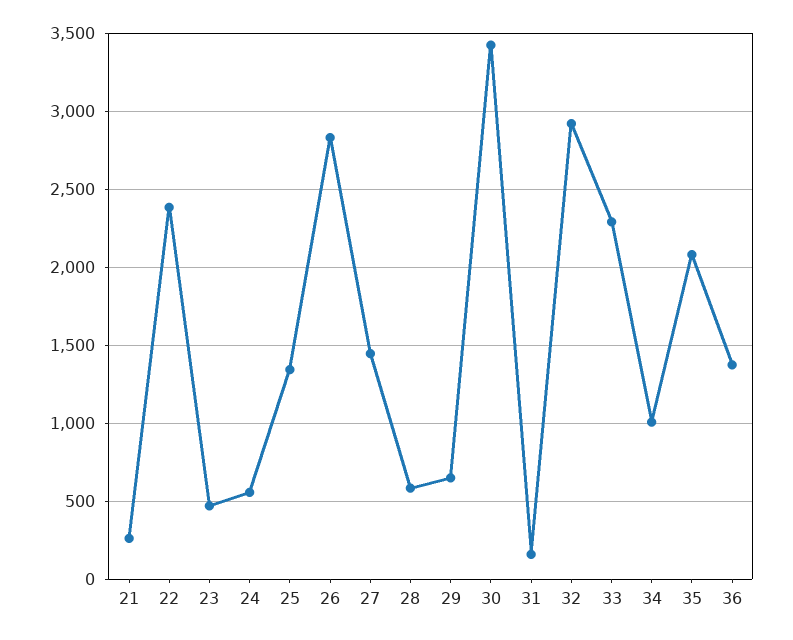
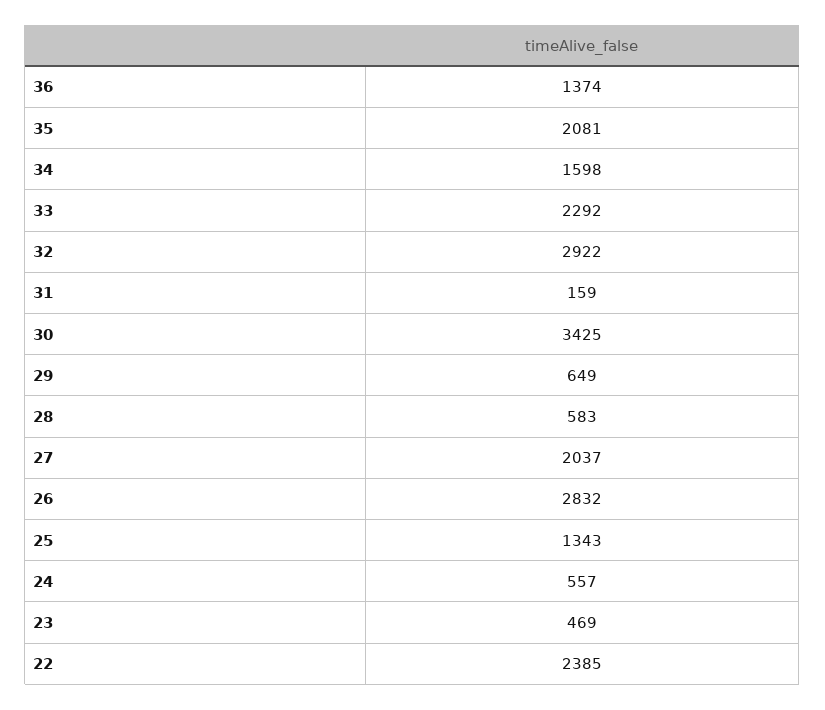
  {
-   "21": 250,
    "22": 2385,
    "23": 469,
    "24": 557,
    "25": 1343,
    "26": 2832,
-   "27": 1450,
+   "27": 2037,
    "28": 583,
    "29": 649,
    "30": 3425,
    "31": 159,
    "32": 2922,
    "33": 2292,
-   "34": 1000,
+   "34": 1598,
    "35": 2081,
    "36": 1374
  }

